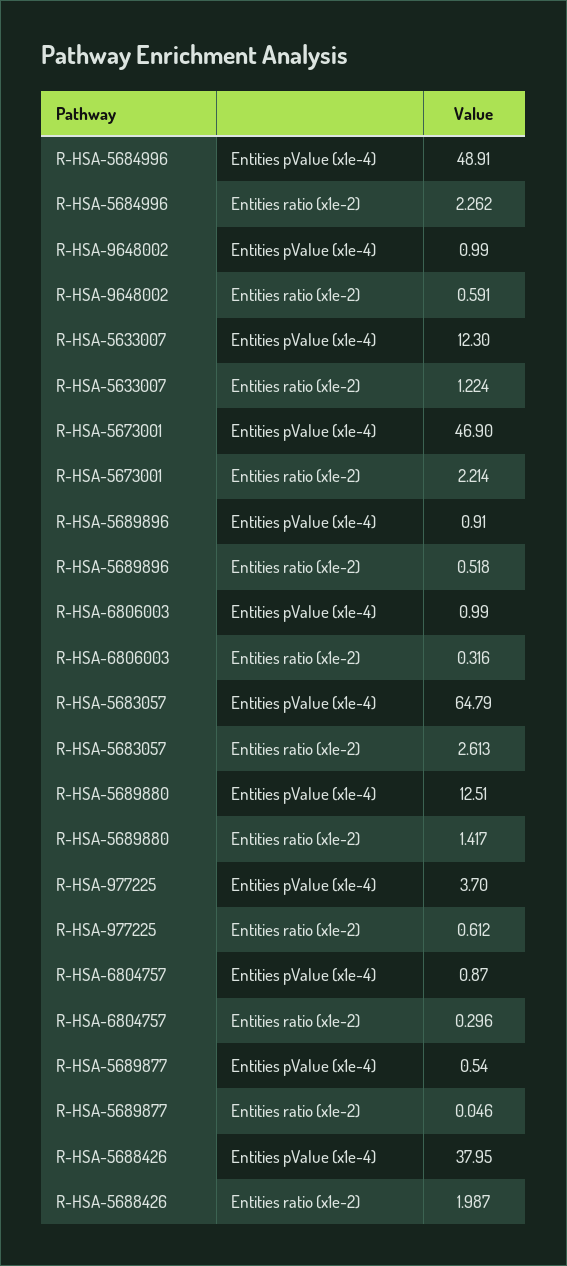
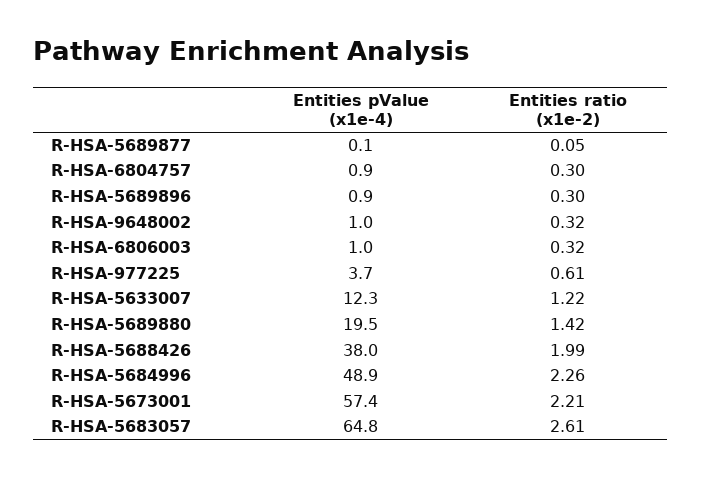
  {
    "R-HSA-5684996": {
      "Entities pValue (x1e-4)": 48.91,
      "Entities ratio (x1e-2)": 2.262
    },
    "R-HSA-9648002": {
      "Entities pValue (x1e-4)": 0.99,
-     "Entities ratio (x1e-2)": 0.591
+     "Entities ratio (x1e-2)": 0.32
    },
    "R-HSA-5633007": {
      "Entities pValue (x1e-4)": 12.3,
      "Entities ratio (x1e-2)": 1.224
    },
    "R-HSA-5673001": {
-     "Entities pValue (x1e-4)": 46.9,
+     "Entities pValue (x1e-4)": 57.4,
      "Entities ratio (x1e-2)": 2.214
    },
    "R-HSA-5689896": {
      "Entities pValue (x1e-4)": 0.91,
-     "Entities ratio (x1e-2)": 0.518
+     "Entities ratio (x1e-2)": 0.3
    },
    "R-HSA-6806003": {
      "Entities pValue (x1e-4)": 0.99,
      "Entities ratio (x1e-2)": 0.316
    },
    "R-HSA-5683057": {
      "Entities pValue (x1e-4)": 64.79,
      "Entities ratio (x1e-2)": 2.613
    },
    "R-HSA-5689880": {
-     "Entities pValue (x1e-4)": 12.51,
+     "Entities pValue (x1e-4)": 19.5,
      "Entities ratio (x1e-2)": 1.417
    },
    "R-HSA-977225": {
      "Entities pValue (x1e-4)": 3.7,
      "Entities ratio (x1e-2)": 0.612
    },
    "R-HSA-6804757": {
      "Entities pValue (x1e-4)": 0.87,
      "Entities ratio (x1e-2)": 0.296
    },
    "R-HSA-5689877": {
-     "Entities pValue (x1e-4)": 0.54,
+     "Entities pValue (x1e-4)": 0.1,
      "Entities ratio (x1e-2)": 0.046
    },
    "R-HSA-5688426": {
      "Entities pValue (x1e-4)": 37.95,
      "Entities ratio (x1e-2)": 1.987
    }
  }

